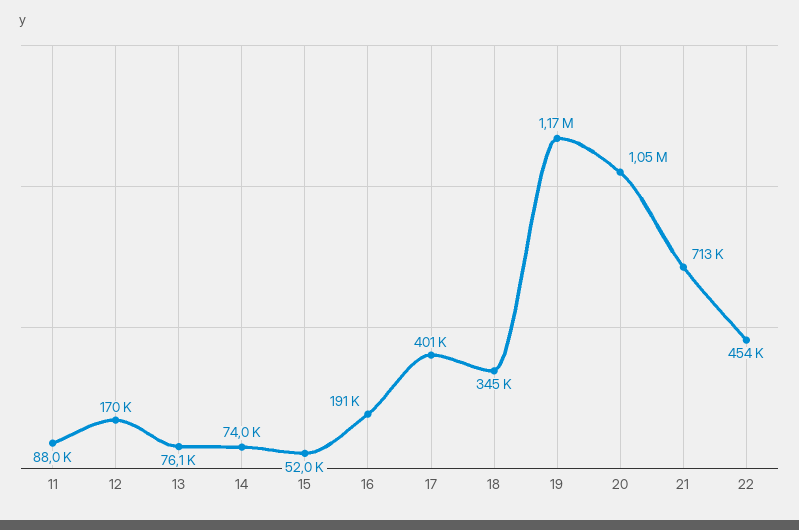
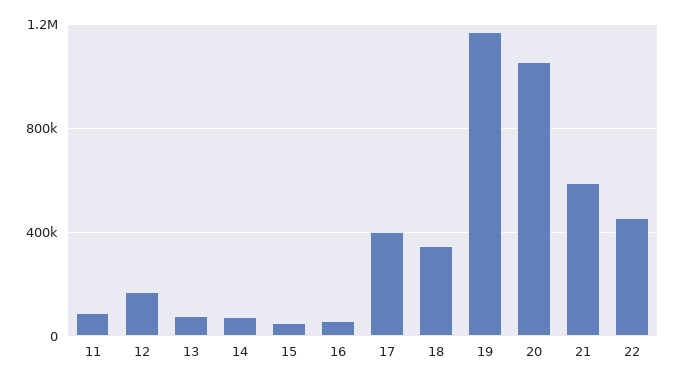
  {
    "11": 88000,
    "12": 170000,
    "13": 76100,
    "14": 74000,
    "15": 52000,
-   "16": 191000,
+   "16": 50000,
    "17": 401000,
    "18": 345000,
    "19": 1170000,
    "20": 1050000,
-   "21": 713000,
+   "21": 600000,
    "22": 454000
  }

